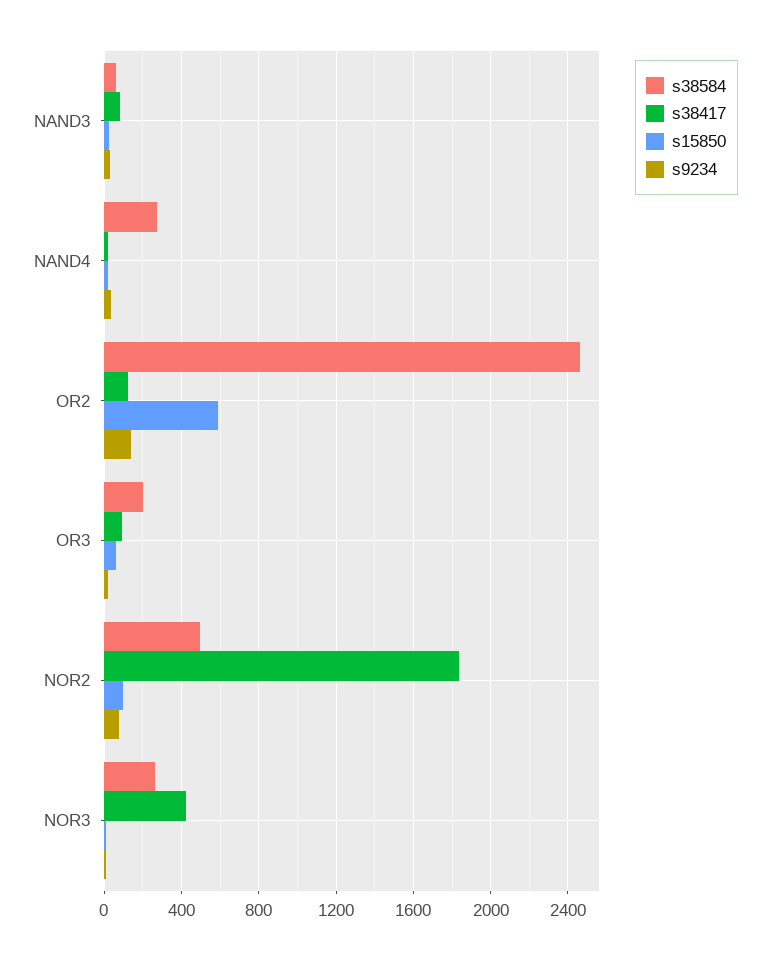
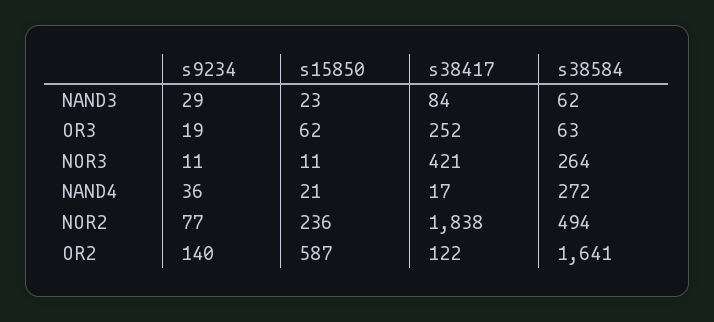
  {
    "s38584": {
      "NAND3": 62,
      "NAND4": 272,
-     "OR2": 2450,
+     "OR2": 1641,
-     "OR3": 200,
+     "OR3": 63,
      "NOR2": 494,
      "NOR3": 264
    },
    "s38417": {
      "NAND3": 84,
      "NAND4": 17,
      "OR2": 122,
-     "OR3": 100,
+     "OR3": 252,
      "NOR2": 1838,
      "NOR3": 421
    },
    "s15850": {
      "NAND3": 23,
      "NAND4": 21,
      "OR2": 587,
      "OR3": 62,
-     "NOR2": 100,
+     "NOR2": 236,
      "NOR3": 11
    },
    "s9234": {
      "NAND3": 29,
      "NAND4": 36,
      "OR2": 140,
      "OR3": 19,
      "NOR2": 77,
      "NOR3": 11
    }
  }

